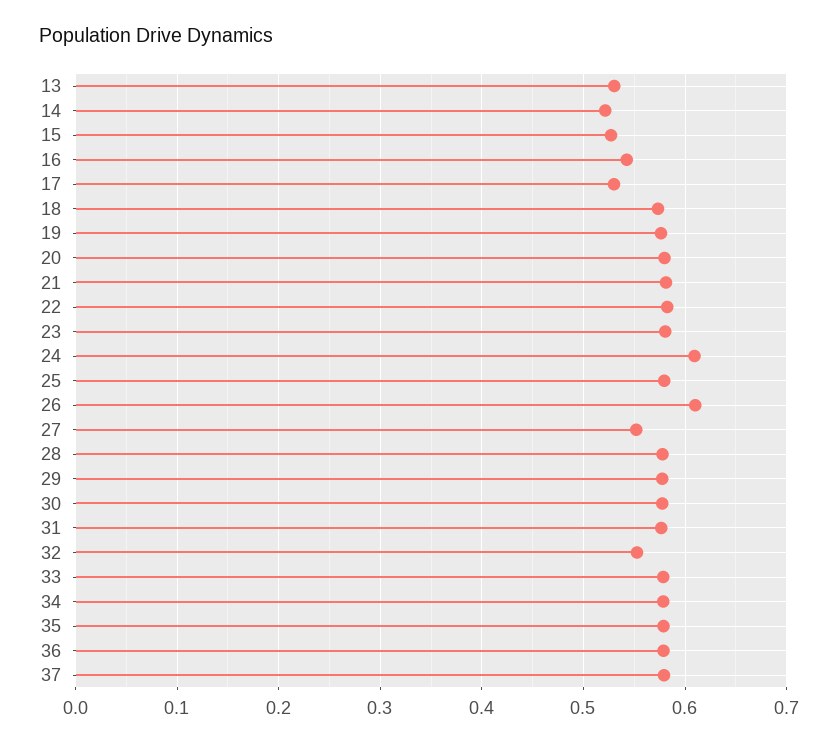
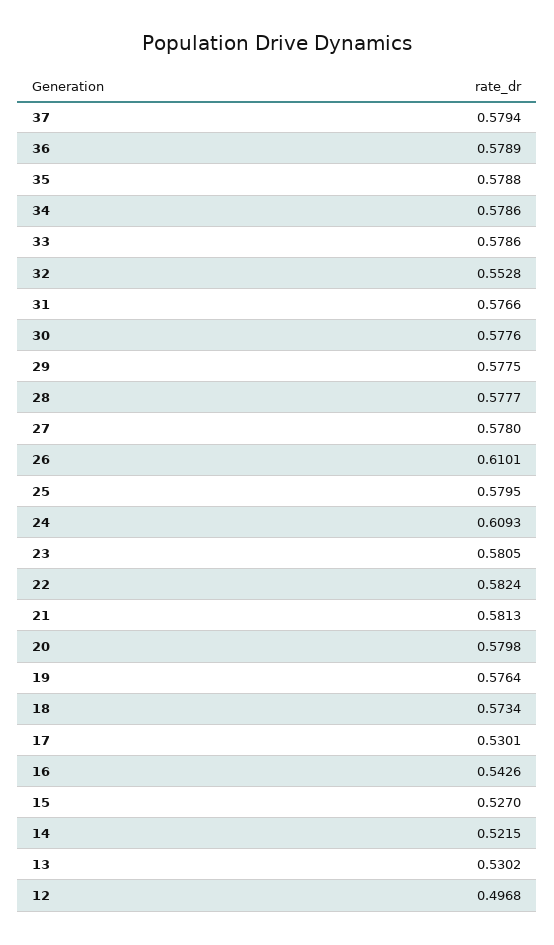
  {
    "13": 0.5302,
    "14": 0.5215,
    "15": 0.527,
    "16": 0.5426,
    "17": 0.5301,
    "18": 0.5734,
    "19": 0.5764,
    "20": 0.5798,
    "21": 0.5813,
    "22": 0.5824,
    "23": 0.5805,
    "24": 0.6093,
    "25": 0.5795,
    "26": 0.6101,
-   "27": 0.55,
+   "27": 0.578,
    "28": 0.5777,
    "29": 0.5775,
    "30": 0.5776,
    "31": 0.5766,
    "32": 0.5528,
    "33": 0.5786,
    "34": 0.5786,
    "35": 0.5788,
    "36": 0.5789,
-   "37": 0.5794
+   "37": 0.5794,
+   "12": 0.4968
  }

